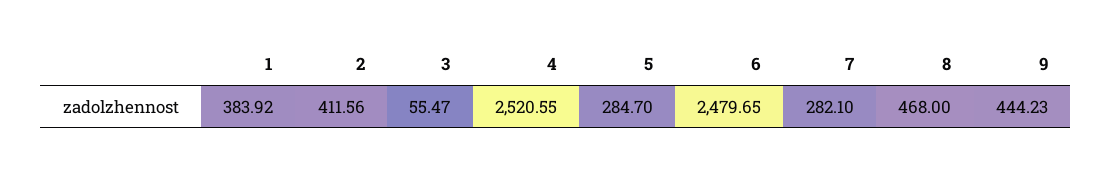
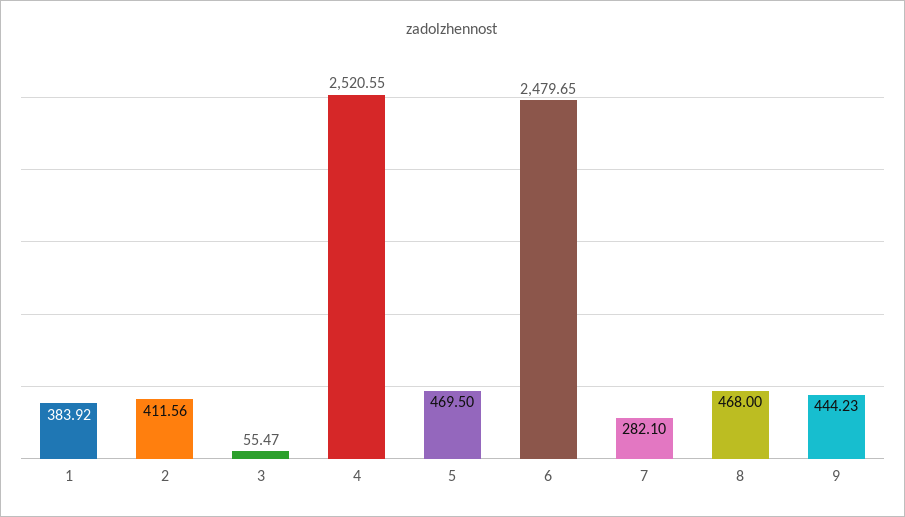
  {
    "1": 383.92,
    "2": 411.56,
    "3": 55.47,
    "4": 2520.55,
-   "5": 284.7,
+   "5": 469.5,
    "6": 2479.65,
    "7": 282.1,
    "8": 468,
    "9": 444.23
  }

